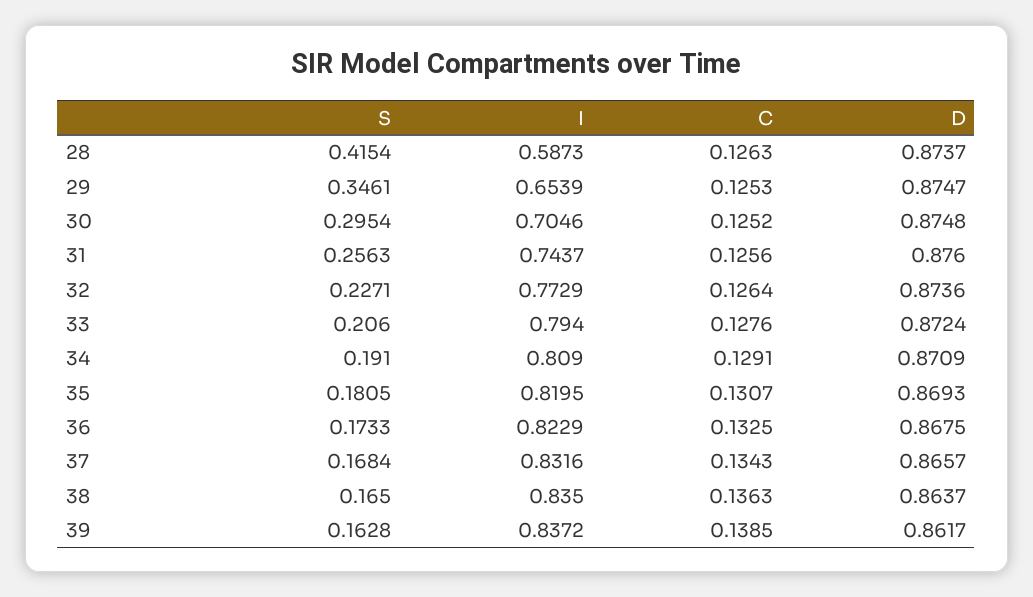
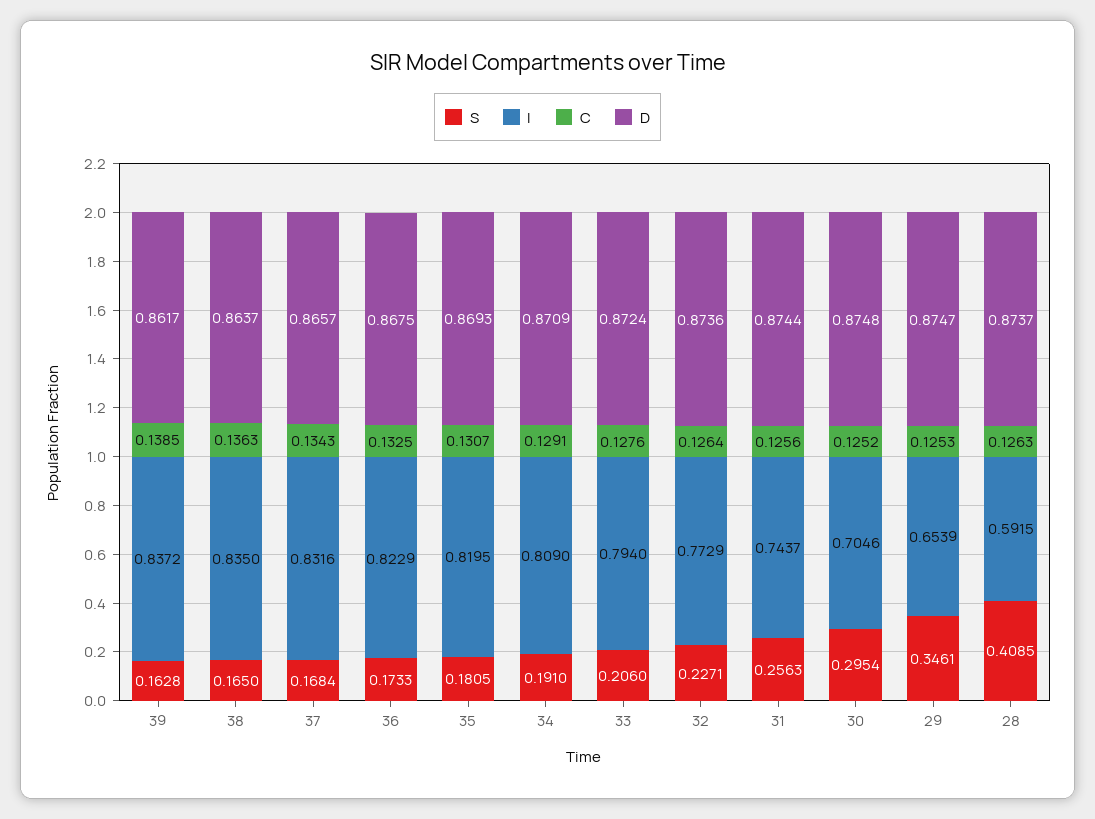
  {
    "S": {
-     "28": 0.4154,
+     "28": 0.4085,
      "29": 0.3461,
      "30": 0.2954,
      "31": 0.2563,
      "32": 0.2271,
      "33": 0.206,
      "34": 0.191,
      "35": 0.1805,
      "36": 0.1733,
      "37": 0.1684,
      "38": 0.165,
      "39": 0.1628
    },
    "I": {
-     "28": 0.5873,
+     "28": 0.5915,
      "29": 0.6539,
      "30": 0.7046,
      "31": 0.7437,
      "32": 0.7729,
      "33": 0.794,
      "34": 0.809,
      "35": 0.8195,
      "36": 0.8229,
      "37": 0.8316,
      "38": 0.835,
      "39": 0.8372
    },
    "C": {
      "28": 0.1263,
      "29": 0.1253,
      "30": 0.1252,
      "31": 0.1256,
      "32": 0.1264,
      "33": 0.1276,
      "34": 0.1291,
      "35": 0.1307,
      "36": 0.1325,
      "37": 0.1343,
      "38": 0.1363,
      "39": 0.1385
    },
    "D": {
      "28": 0.8737,
      "29": 0.8747,
      "30": 0.8748,
-     "31": 0.876,
+     "31": 0.8744,
      "32": 0.8736,
      "33": 0.8724,
      "34": 0.8709,
      "35": 0.8693,
      "36": 0.8675,
      "37": 0.8657,
      "38": 0.8637,
      "39": 0.8617
    }
  }

